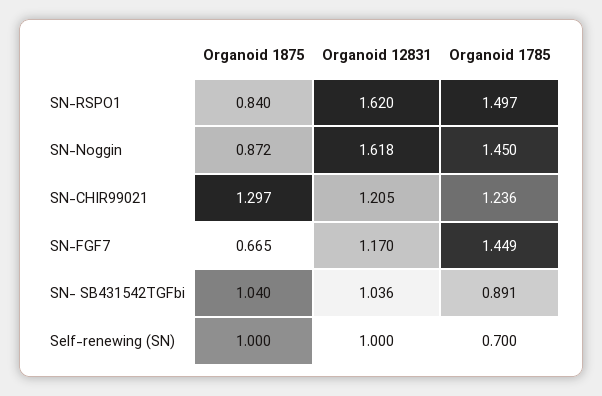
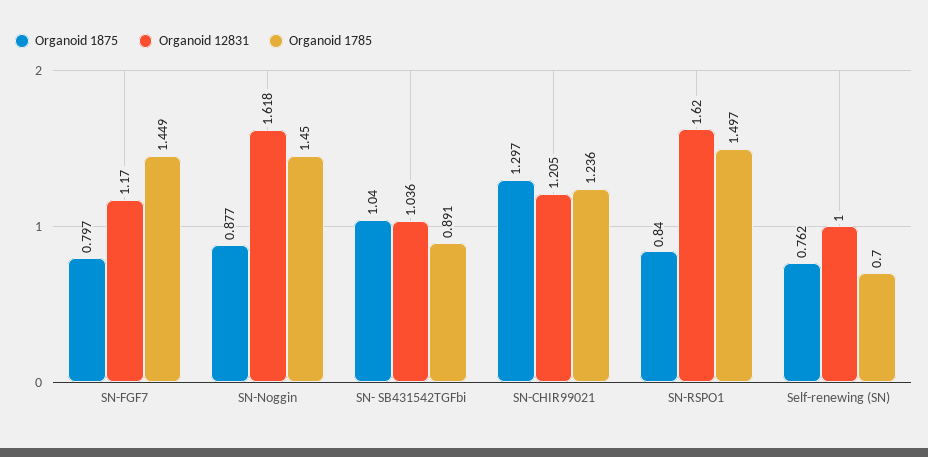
  {
    "Organoid 1875": {
      "SN-RSPO1": 0.84,
-     "SN-Noggin": 0.872,
+     "SN-Noggin": 0.877,
      "SN-CHIR99021": 1.297,
-     "SN-FGF7": 0.665,
+     "SN-FGF7": 0.797,
      "SN- SB431542TGFbi": 1.04,
-     "Self-renewing (SN)": 1
+     "Self-renewing (SN)": 0.762
    },
    "Organoid 12831": {
      "SN-RSPO1": 1.62,
      "SN-Noggin": 1.618,
      "SN-CHIR99021": 1.205,
      "SN-FGF7": 1.17,
      "SN- SB431542TGFbi": 1.036,
      "Self-renewing (SN)": 1
    },
    "Organoid 1785": {
      "SN-RSPO1": 1.497,
      "SN-Noggin": 1.45,
      "SN-CHIR99021": 1.236,
      "SN-FGF7": 1.449,
      "SN- SB431542TGFbi": 0.891,
      "Self-renewing (SN)": 0.7
    }
  }

